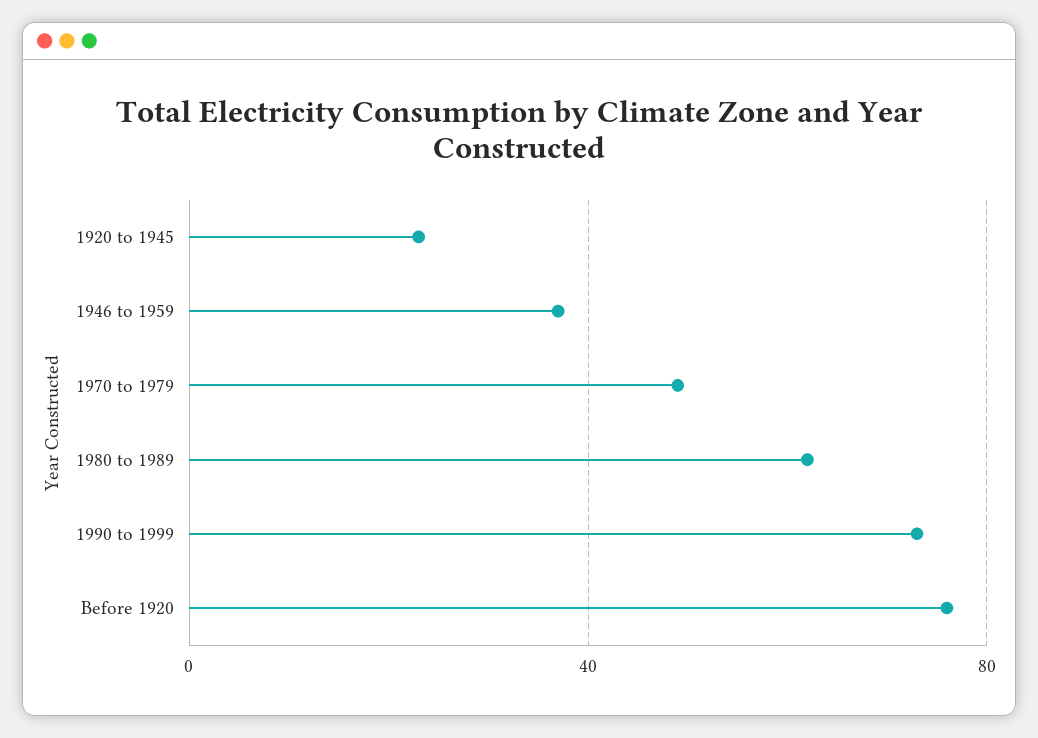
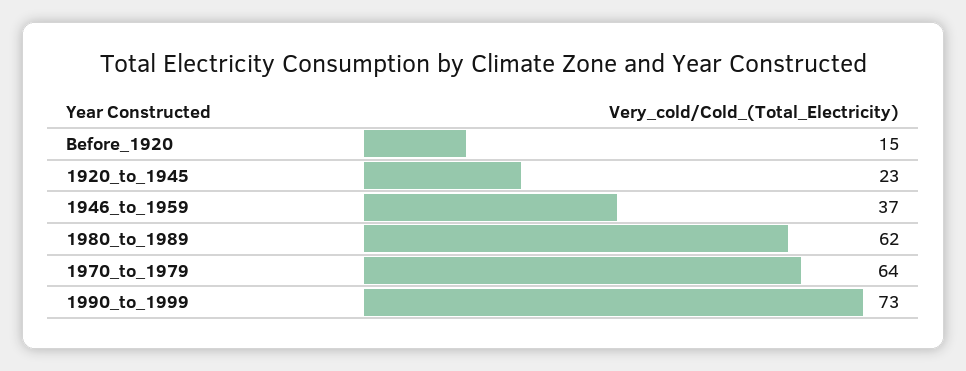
  {
    "1920 to 1945": 23,
    "1946 to 1959": 37,
-   "1970 to 1979": 50,
+   "1970 to 1979": 64,
    "1980 to 1989": 62,
    "1990 to 1999": 73,
-   "Before 1920": 75
+   "Before 1920": 15
  }

